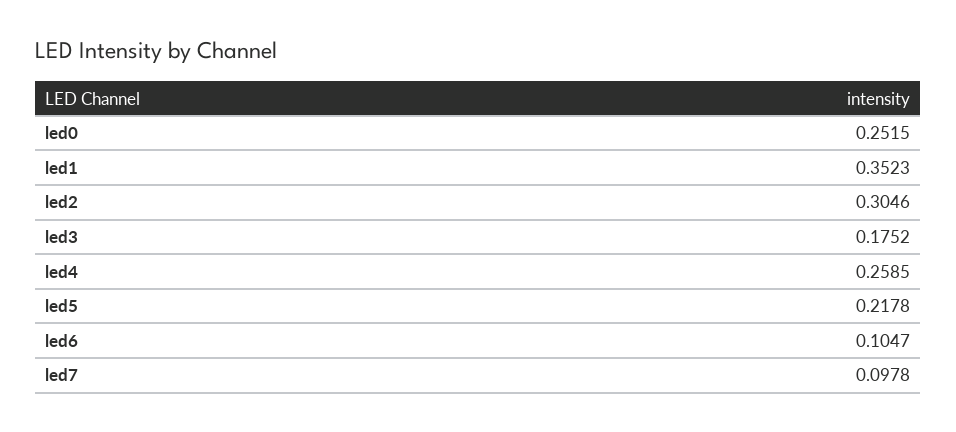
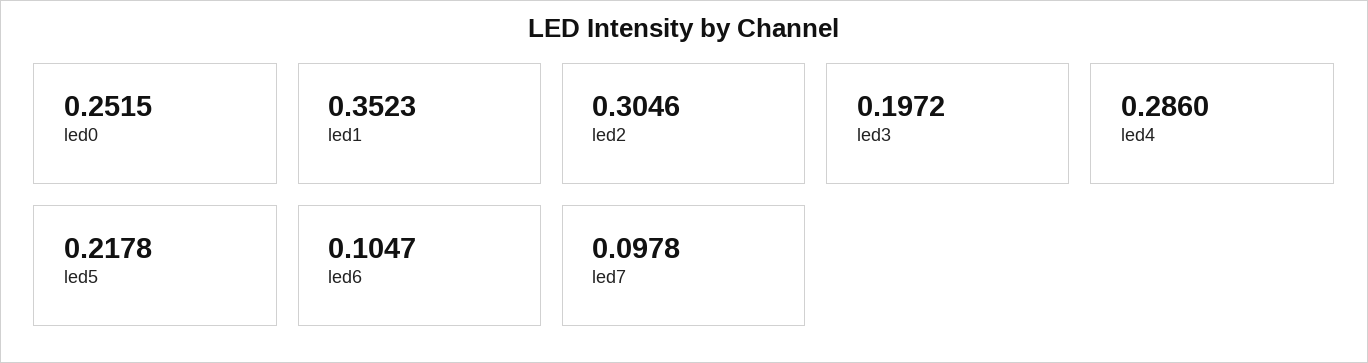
  {
    "led0": 0.2515,
    "led1": 0.3523,
    "led2": 0.3046,
-   "led3": 0.1752,
+   "led3": 0.1972,
-   "led4": 0.2585,
+   "led4": 0.286,
    "led5": 0.2178,
    "led6": 0.1047,
    "led7": 0.0978
  }

